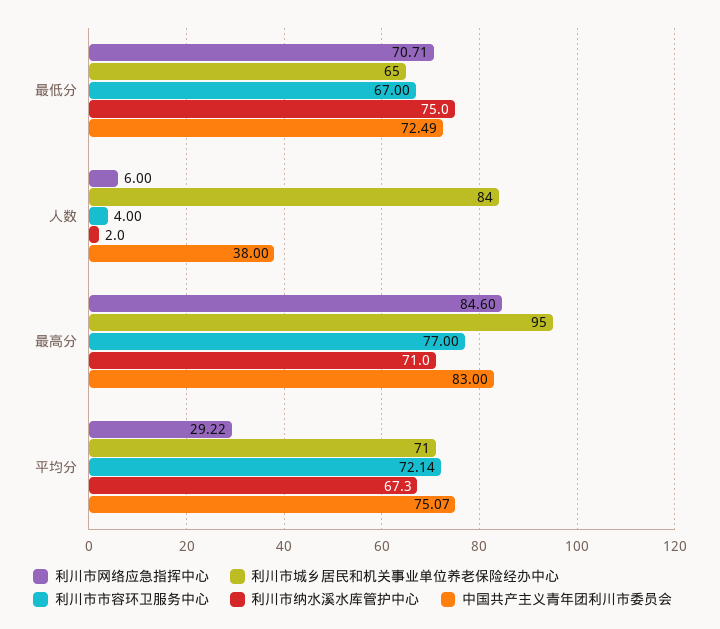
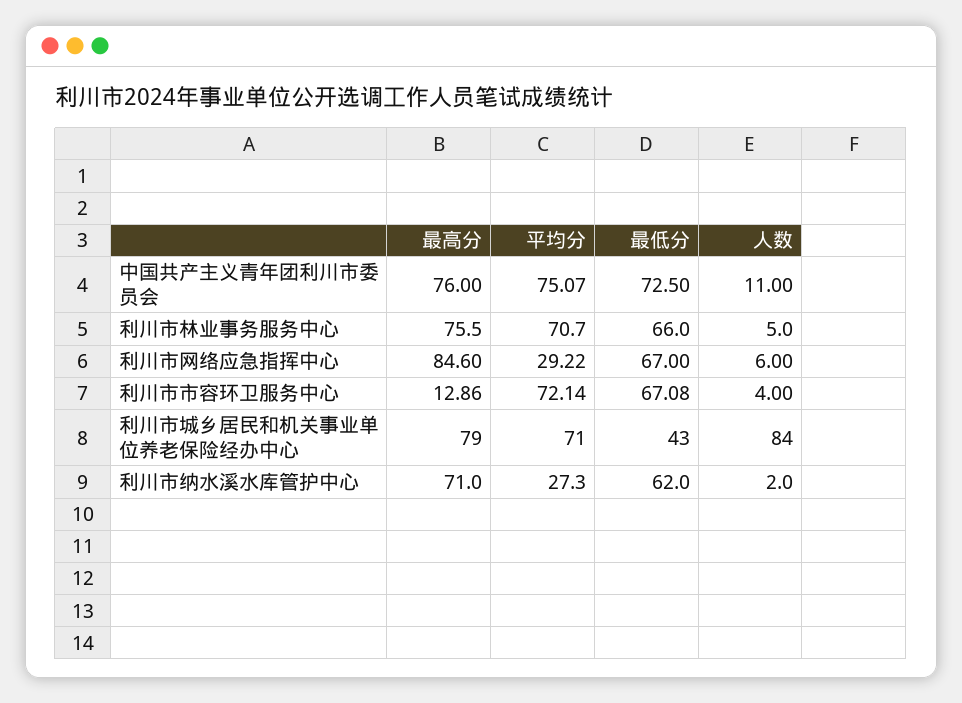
  {
    "利川市网络应急指挥中心": {
-     "最低分": 70.71,
+     "最低分": 67,
      "人数": 6,
      "最高分": 84.6,
      "平均分": 29.22
    },
    "利川市城乡居民和机关事业单位养老保险经办中心": {
-     "最低分": 65,
+     "最低分": 43,
      "人数": 84,
-     "最高分": 95,
+     "最高分": 79,
      "平均分": 71
    },
    "利川市市容环卫服务中心": {
-     "最低分": 67,
+     "最低分": 67.08,
      "人数": 4,
-     "最高分": 77,
+     "最高分": 12.86,
      "平均分": 72.14
    },
    "利川市纳水溪水库管护中心": {
-     "最低分": 75,
+     "最低分": 62,
      "人数": 2,
      "最高分": 71,
-     "平均分": 67.3
+     "平均分": 27.3
    },
    "中国共产主义青年团利川市委员会": {
-     "最低分": 72.49,
+     "最低分": 72.5,
-     "人数": 38,
+     "人数": 11,
-     "最高分": 83,
+     "最高分": 76,
      "平均分": 75.07
-   }
+   },
+   "利川市林业事务服务中心": {
+     "最高分": 75.5,
+     "平均分": 70.7,
+     "最低分": 66,
+     "人数": 5
+   }
  }

